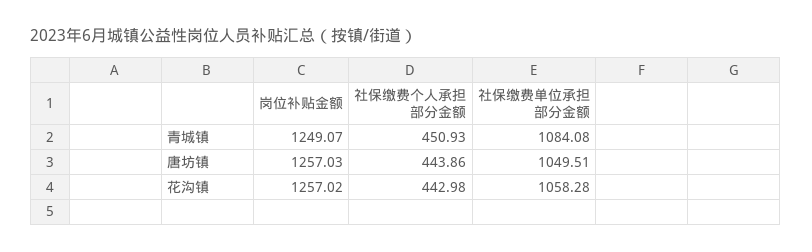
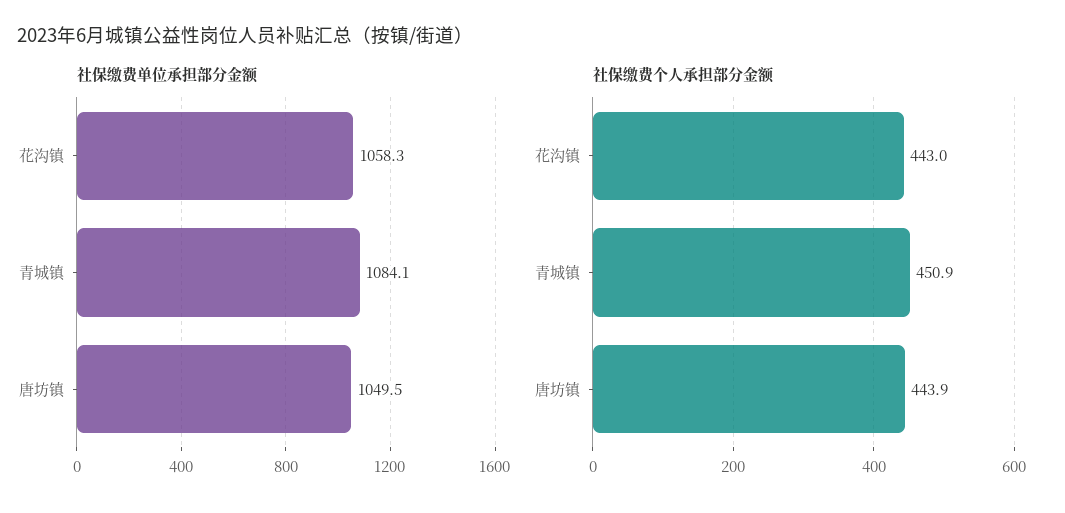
  {
-   "岗位补贴金额": {
-     "青城镇": 1249.07,
-     "唐坊镇": 1257.03,
-     "花沟镇": 1257.02
-   },
    "社保缴费个人承担部分金额": {
      "青城镇": 450.93,
      "唐坊镇": 443.86,
      "花沟镇": 442.98
    },
    "社保缴费单位承担部分金额": {
      "青城镇": 1084.08,
      "唐坊镇": 1049.51,
      "花沟镇": 1058.28
    }
  }

